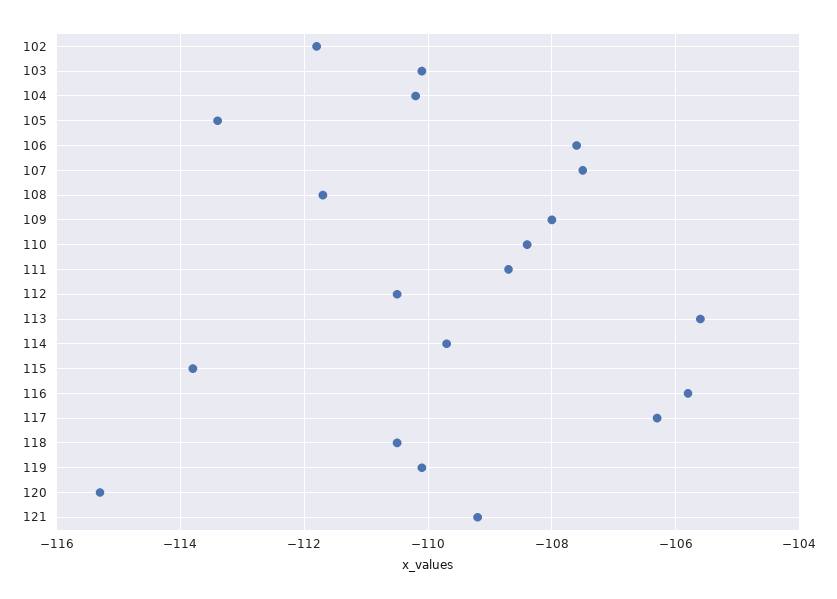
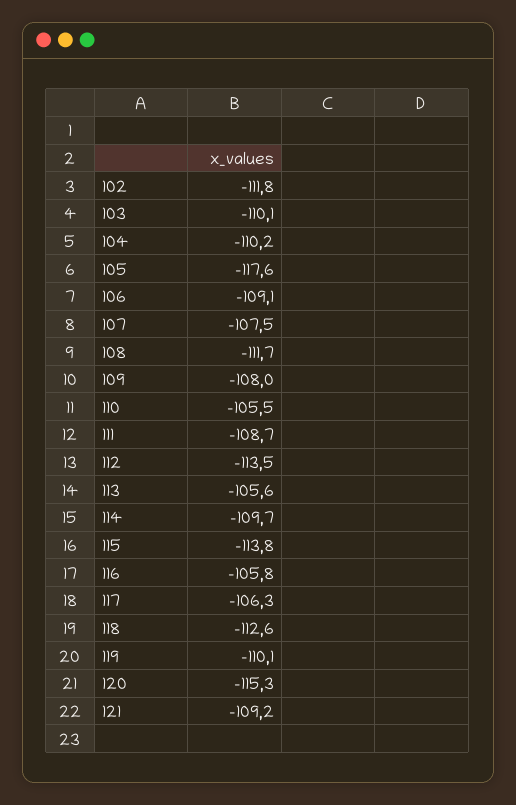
  {
    "102": -111.8,
    "103": -110.1,
    "104": -110.2,
-   "105": -113.5,
+   "105": -117.6,
-   "106": -107.5,
+   "106": -109.1,
    "107": -107.5,
    "108": -111.7,
    "109": -108,
-   "110": -108.5,
+   "110": -105.5,
    "111": -108.7,
-   "112": -110.5,
+   "112": -113.5,
    "113": -105.6,
    "114": -109.7,
    "115": -113.8,
    "116": -105.8,
    "117": -106.3,
-   "118": -110.5,
+   "118": -112.6,
    "119": -110.1,
    "120": -115.3,
    "121": -109.2
  }

